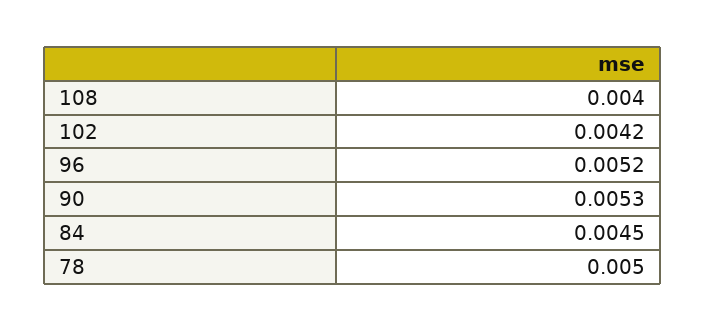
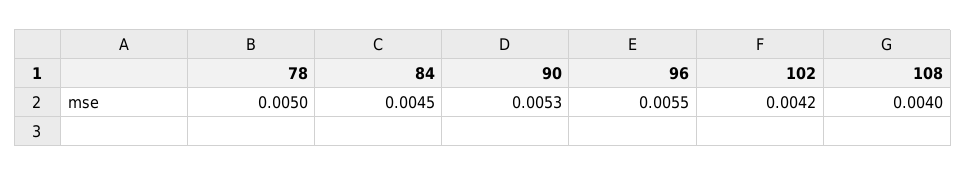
  {
    "108": 0.004,
    "102": 0.0042,
-   "96": 0.0052,
+   "96": 0.0055,
    "90": 0.0053,
    "84": 0.0045,
    "78": 0.005
  }

